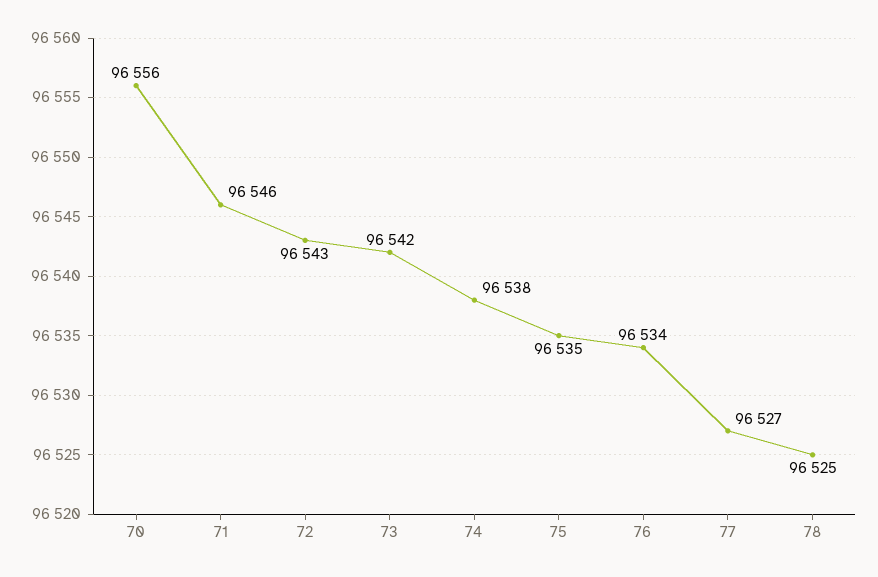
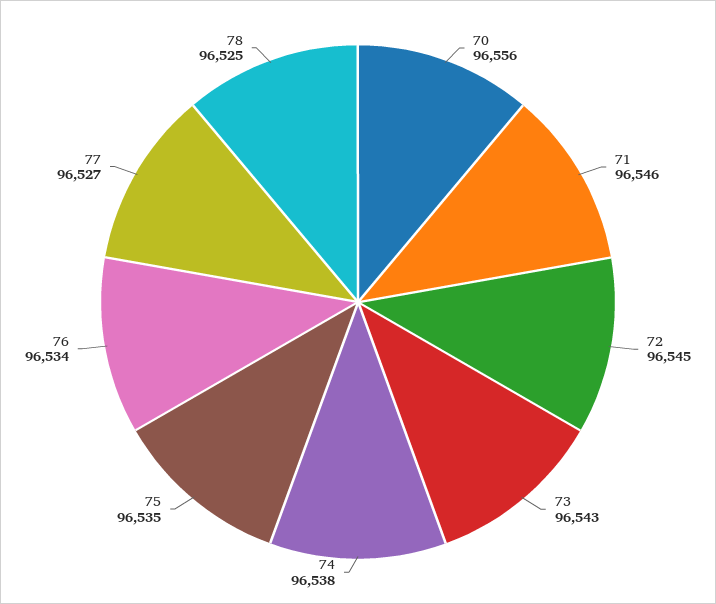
  {
    "70": 96556,
    "71": 96546,
-   "72": 96543,
+   "72": 96545,
-   "73": 96542,
+   "73": 96543,
    "74": 96538,
    "75": 96535,
    "76": 96534,
    "77": 96527,
    "78": 96525
  }

